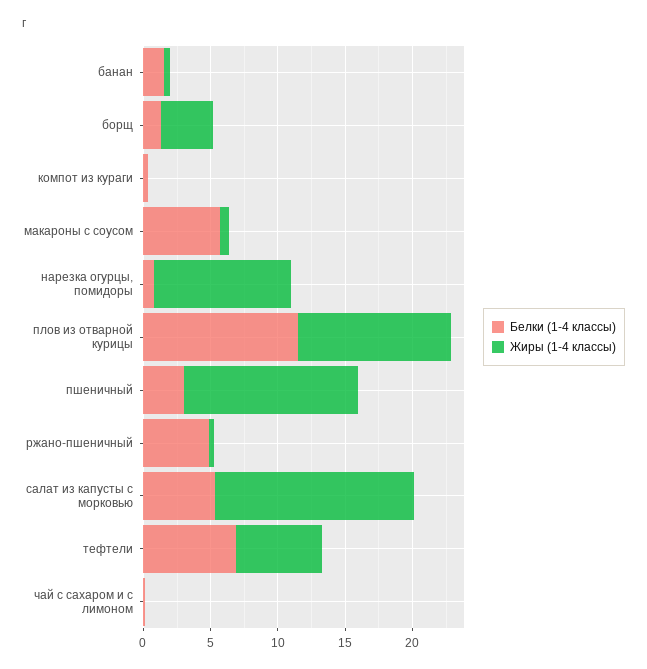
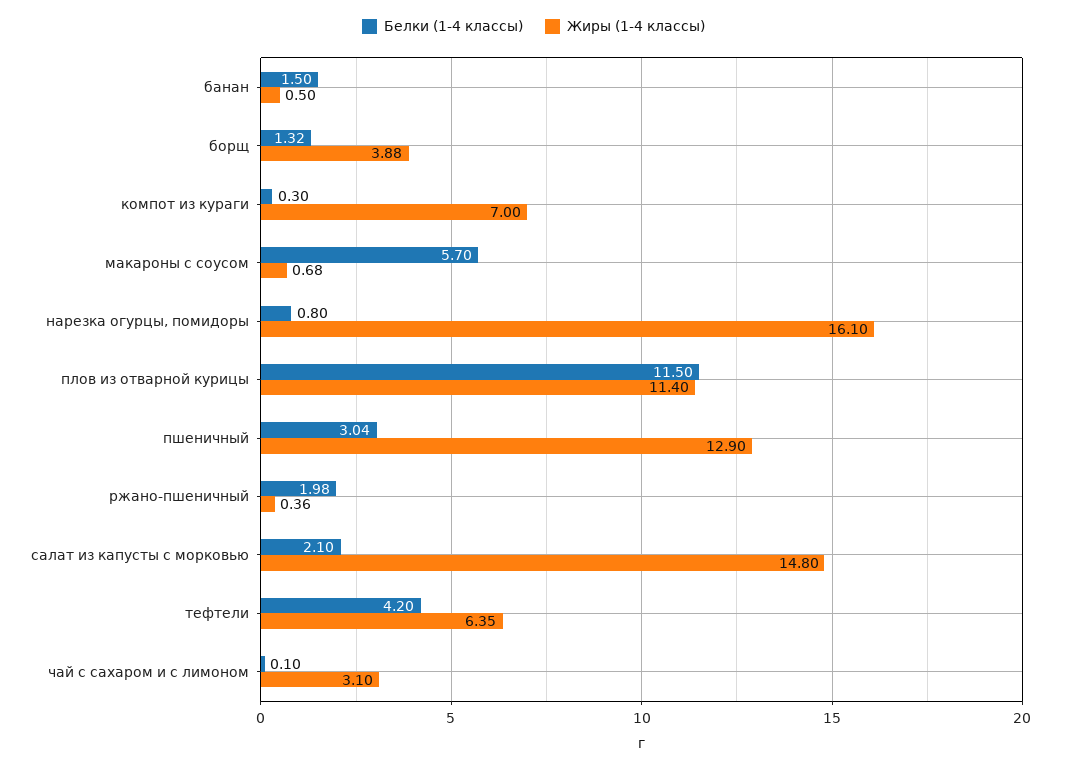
  {
    "Белки (1-4 классы)": {
      "банан": 1.5,
      "борщ": 1.32,
      "компот из кураги": 0.3,
      "макароны с соусом": 5.7,
      "нарезка огурцы, помидоры": 0.8,
      "плов из отварной курицы": 11.5,
      "пшеничный": 3.04,
-     "ржано-пшеничный": 5,
+     "ржано-пшеничный": 1.98,
-     "салат из капусты с морковью": 5,
+     "салат из капусты с морковью": 2.1,
-     "тефтели": 7,
+     "тефтели": 4.2,
      "чай с сахаром и с лимоном": 0.1
    },
    "Жиры (1-4 классы)": {
      "банан": 0.5,
      "борщ": 3.88,
-     "компот из кураги": 0,
+     "компот из кураги": 7,
      "макароны с соусом": 0.68,
-     "нарезка огурцы, помидоры": 10,
+     "нарезка огурцы, помидоры": 16.1,
      "плов из отварной курицы": 11.4,
      "пшеничный": 12.9,
      "ржано-пшеничный": 0.36,
      "салат из капусты с морковью": 14.8,
      "тефтели": 6.35,
-     "чай с сахаром и с лимоном": 0
+     "чай с сахаром и с лимоном": 3.1
    }
  }

